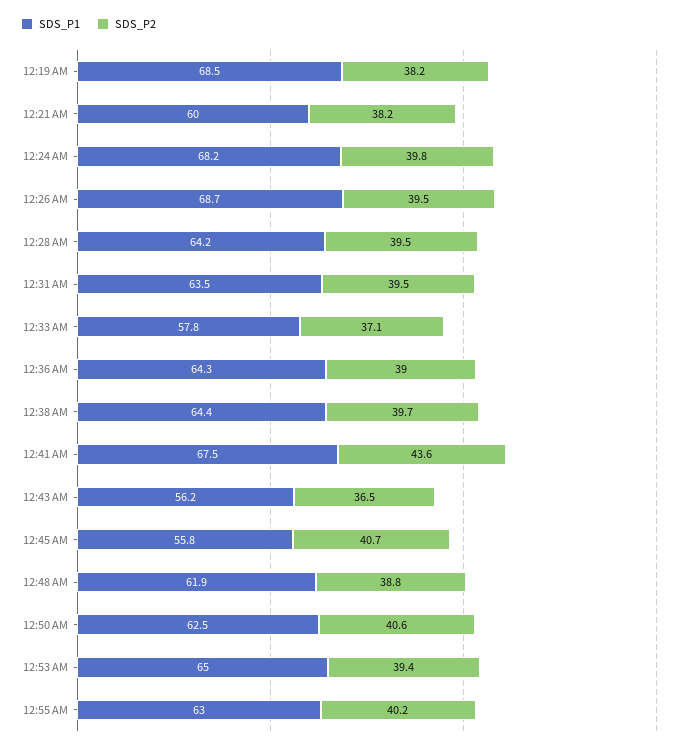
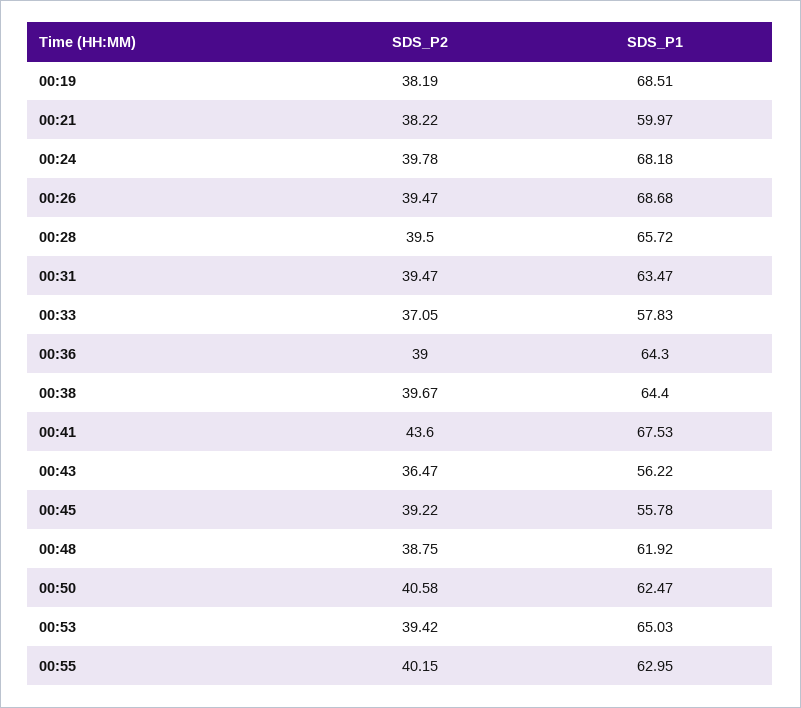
  {
    "SDS_P1": {
      "12:19 AM": 68.51,
      "12:21 AM": 59.97,
      "12:24 AM": 68.18,
      "12:26 AM": 68.68,
-     "12:28 AM": 64.2,
+     "12:28 AM": 65.72,
      "12:31 AM": 63.47,
      "12:33 AM": 57.83,
      "12:36 AM": 64.3,
      "12:38 AM": 64.4,
      "12:41 AM": 67.53,
      "12:43 AM": 56.22,
      "12:45 AM": 55.78,
      "12:48 AM": 61.92,
      "12:50 AM": 62.47,
      "12:53 AM": 65.03,
      "12:55 AM": 62.95
    },
    "SDS_P2": {
      "12:19 AM": 38.19,
      "12:21 AM": 38.22,
      "12:24 AM": 39.78,
      "12:26 AM": 39.47,
      "12:28 AM": 39.5,
      "12:31 AM": 39.47,
      "12:33 AM": 37.05,
      "12:36 AM": 39,
      "12:38 AM": 39.67,
      "12:41 AM": 43.6,
      "12:43 AM": 36.47,
-     "12:45 AM": 40.7,
+     "12:45 AM": 39.22,
      "12:48 AM": 38.75,
      "12:50 AM": 40.58,
      "12:53 AM": 39.42,
      "12:55 AM": 40.15
    }
  }

